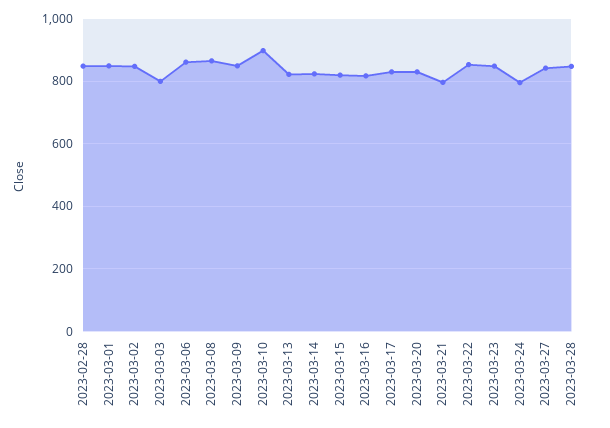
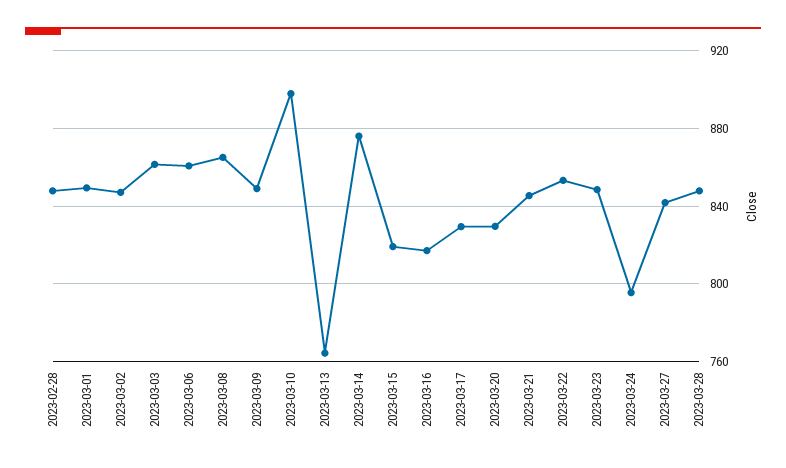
  {
    "2023-02-28": 850,
    "2023-03-01": 850,
    "2023-03-02": 845,
-   "2023-03-03": 800,
+   "2023-03-03": 860,
    "2023-03-06": 860,
    "2023-03-08": 865,
    "2023-03-09": 850,
    "2023-03-10": 900,
-   "2023-03-13": 820,
+   "2023-03-13": 765,
-   "2023-03-14": 820,
+   "2023-03-14": 875,
    "2023-03-15": 820,
    "2023-03-16": 815,
    "2023-03-17": 830,
    "2023-03-20": 830,
-   "2023-03-21": 800,
+   "2023-03-21": 845,
    "2023-03-22": 855,
    "2023-03-23": 850,
    "2023-03-24": 795,
    "2023-03-27": 840,
    "2023-03-28": 850
  }

